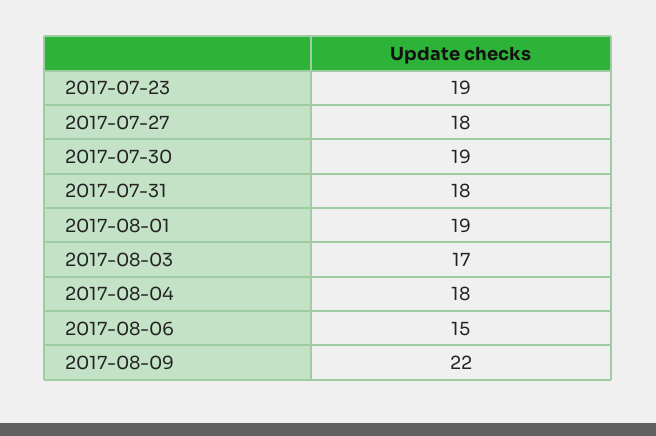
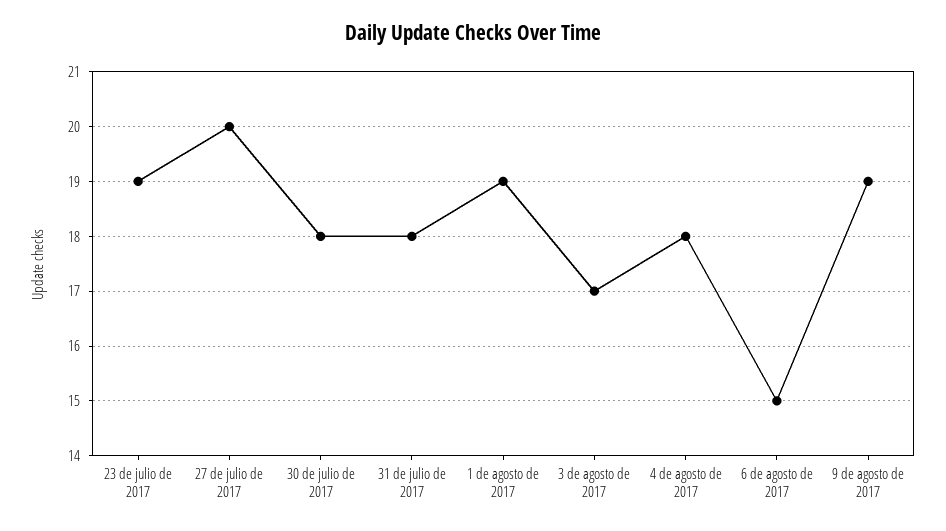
  {
    "2017-07-23": 19,
-   "2017-07-27": 18,
+   "2017-07-27": 20,
-   "2017-07-30": 19,
+   "2017-07-30": 18,
    "2017-07-31": 18,
    "2017-08-01": 19,
    "2017-08-03": 17,
    "2017-08-04": 18,
    "2017-08-06": 15,
-   "2017-08-09": 22
+   "2017-08-09": 19
  }

